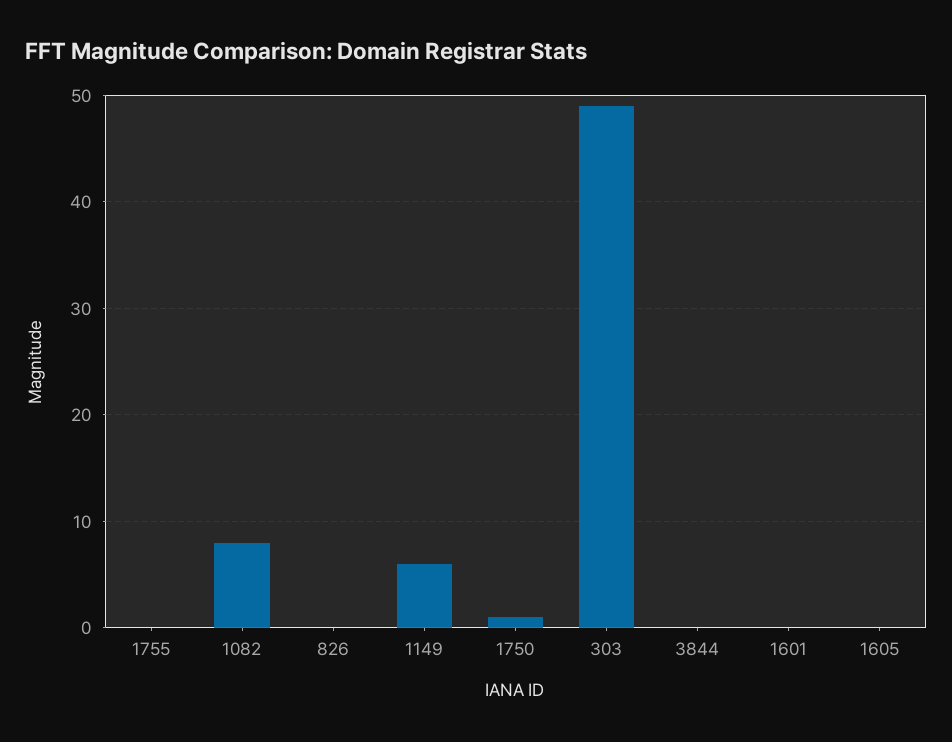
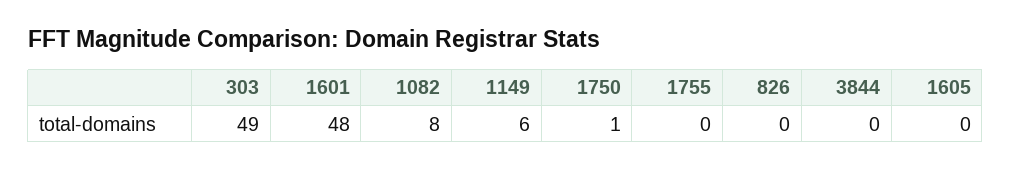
  {
    "1755": 0,
    "1082": 8,
    "826": 0,
    "1149": 6,
    "1750": 1,
    "303": 49,
    "3844": 0,
-   "1601": 0,
+   "1601": 48,
    "1605": 0
  }

